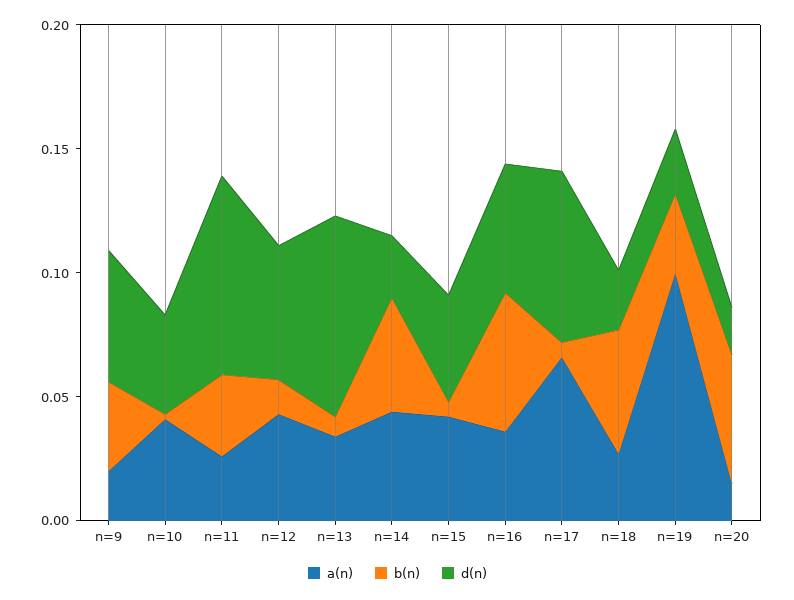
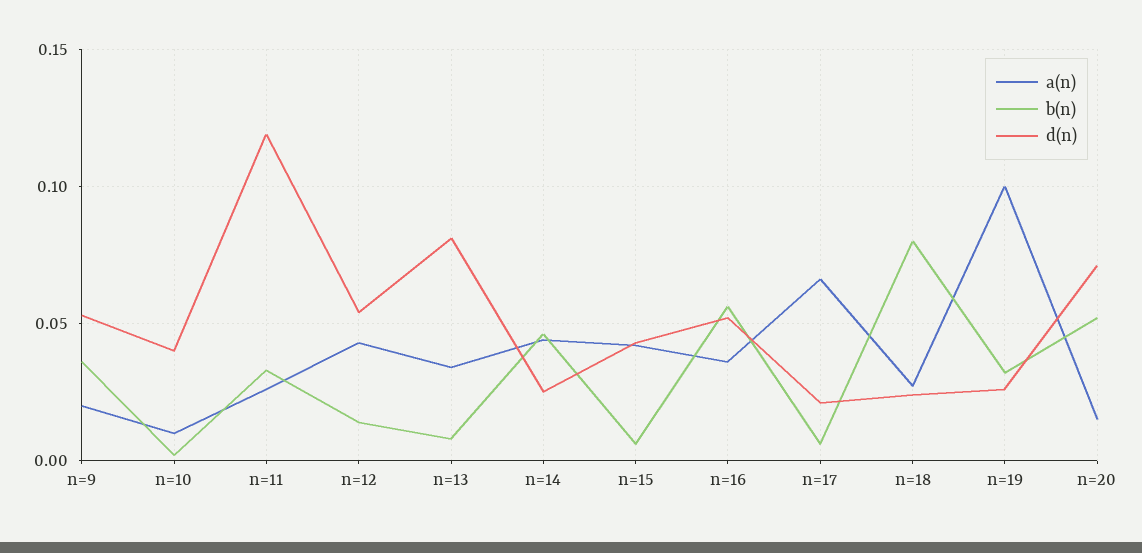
  {
    "a(n)": {
      "n=9": 0.02,
-     "n=10": 0.04,
+     "n=10": 0.01,
      "n=11": 0.025,
      "n=12": 0.045,
      "n=13": 0.035,
      "n=14": 0.045,
      "n=15": 0.04,
      "n=16": 0.035,
      "n=17": 0.065,
      "n=18": 0.025,
      "n=19": 0.1,
      "n=20": 0.015
    },
    "b(n)": {
      "n=9": 0.035,
      "n=10": 0,
      "n=11": 0.035,
      "n=12": 0.015,
      "n=13": 0.01,
      "n=14": 0.045,
      "n=15": 0.005,
      "n=16": 0.055,
      "n=17": 0.005,
-     "n=18": 0.05,
+     "n=18": 0.08,
      "n=19": 0.03,
      "n=20": 0.05
    },
    "d(n)": {
      "n=9": 0.055,
      "n=10": 0.04,
-     "n=11": 0.08,
+     "n=11": 0.12,
      "n=12": 0.055,
      "n=13": 0.08,
      "n=14": 0.025,
      "n=15": 0.045,
      "n=16": 0.05,
-     "n=17": 0.07,
+     "n=17": 0.02,
      "n=18": 0.025,
      "n=19": 0.025,
-     "n=20": 0.02
+     "n=20": 0.07
    }
  }

